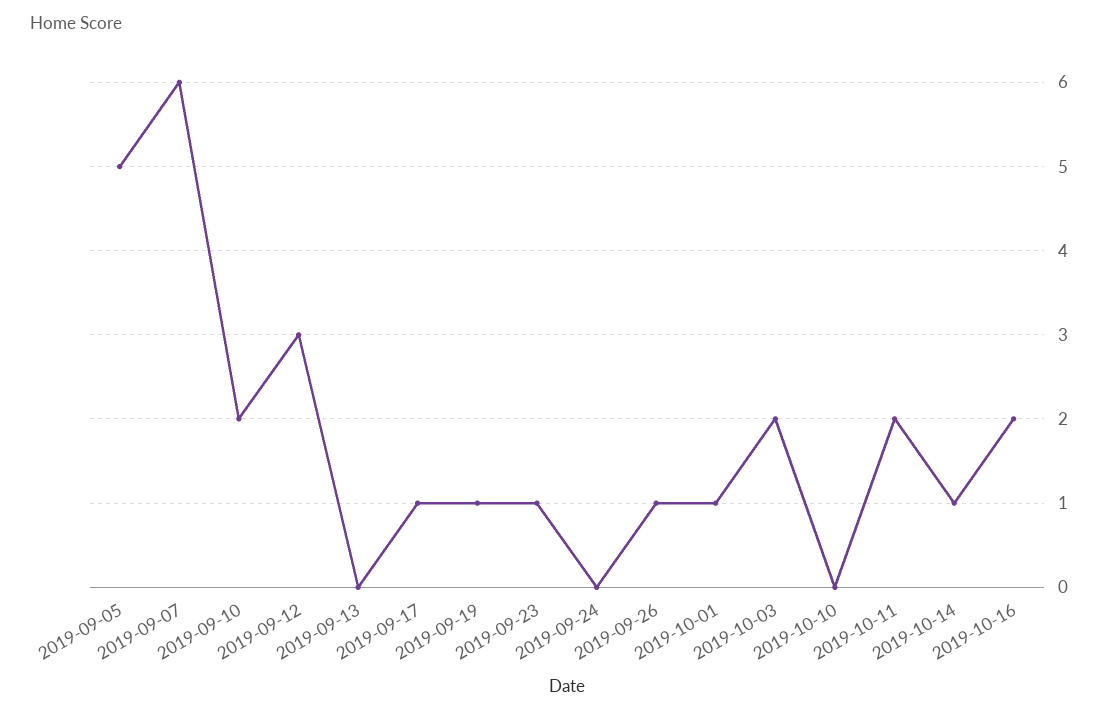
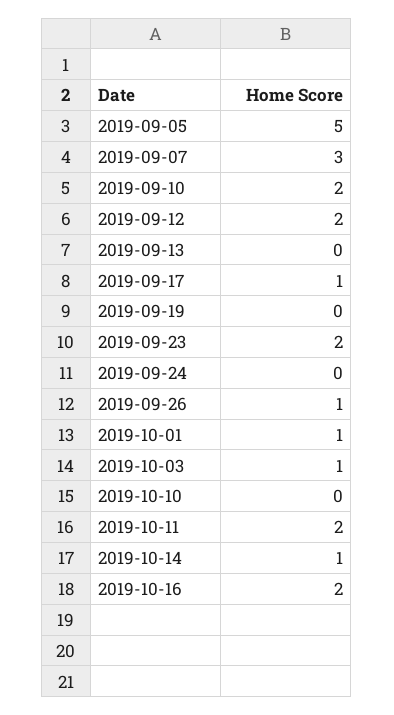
  {
    "2019-09-05": 5,
-   "2019-09-07": 6,
+   "2019-09-07": 3,
    "2019-09-10": 2,
-   "2019-09-12": 3,
+   "2019-09-12": 2,
    "2019-09-13": 0,
    "2019-09-17": 1,
-   "2019-09-19": 1,
+   "2019-09-19": 0,
-   "2019-09-23": 1,
+   "2019-09-23": 2,
    "2019-09-24": 0,
    "2019-09-26": 1,
    "2019-10-01": 1,
-   "2019-10-03": 2,
+   "2019-10-03": 1,
    "2019-10-10": 0,
    "2019-10-11": 2,
    "2019-10-14": 1,
    "2019-10-16": 2
  }

